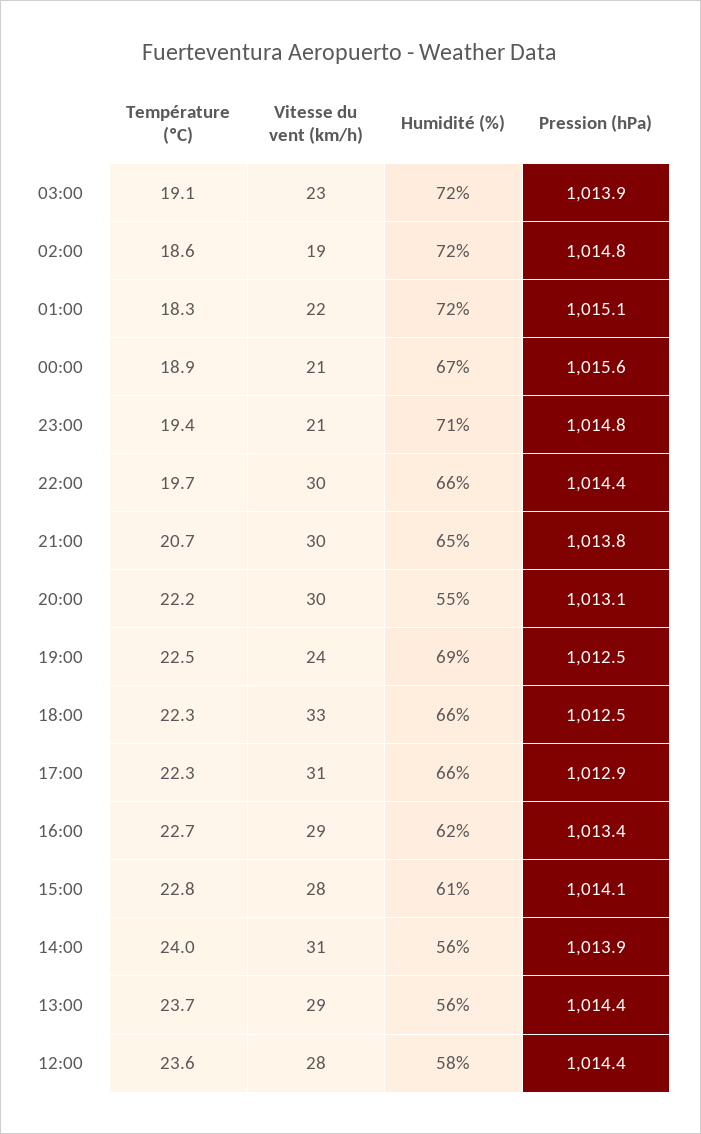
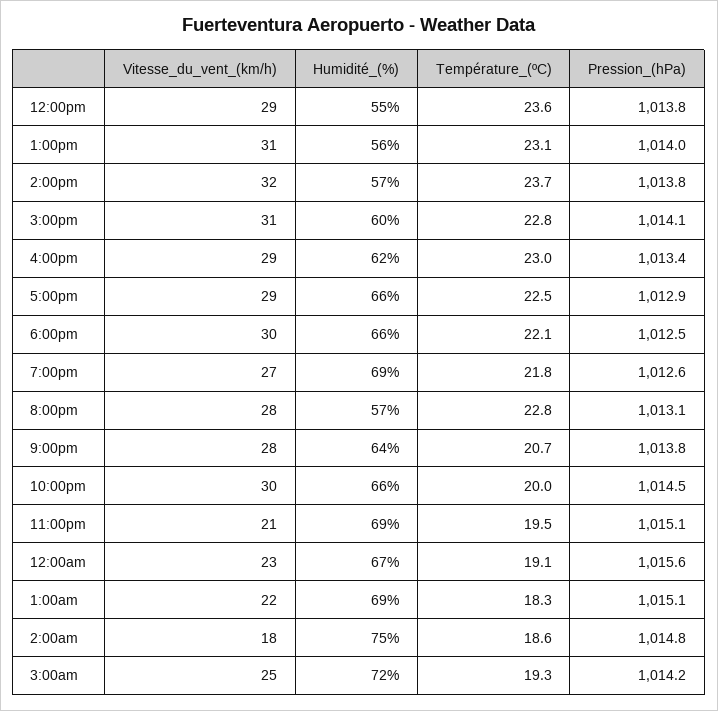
  {
    "Température (ºC)": {
-     "03:00": 19.1,
+     "03:00": 19.3,
      "02:00": 18.6,
      "01:00": 18.3,
-     "00:00": 18.9,
+     "00:00": 19.1,
-     "23:00": 19.4,
+     "23:00": 19.5,
-     "22:00": 19.7,
+     "22:00": 20,
      "21:00": 20.7,
-     "20:00": 22.2,
+     "20:00": 22.8,
-     "19:00": 22.5,
+     "19:00": 21.8,
-     "18:00": 22.3,
+     "18:00": 22.1,
-     "17:00": 22.3,
+     "17:00": 22.5,
-     "16:00": 22.7,
+     "16:00": 23,
      "15:00": 22.8,
-     "14:00": 24,
+     "14:00": 23.7,
-     "13:00": 23.7,
+     "13:00": 23.1,
      "12:00": 23.6
    },
    "Vitesse du vent (km/h)": {
-     "03:00": 23,
+     "03:00": 25,
-     "02:00": 19,
+     "02:00": 18,
      "01:00": 22,
-     "00:00": 21,
+     "00:00": 23,
      "23:00": 21,
      "22:00": 30,
-     "21:00": 30,
+     "21:00": 28,
-     "20:00": 30,
+     "20:00": 28,
-     "19:00": 24,
+     "19:00": 27,
-     "18:00": 33,
+     "18:00": 30,
-     "17:00": 31,
+     "17:00": 29,
      "16:00": 29,
-     "15:00": 28,
+     "15:00": 31,
-     "14:00": 31,
+     "14:00": 32,
-     "13:00": 29,
+     "13:00": 31,
-     "12:00": 28
+     "12:00": 29
    },
    "Humidité (%)": {
      "03:00": 72,
-     "02:00": 72,
+     "02:00": 75,
-     "01:00": 72,
+     "01:00": 69,
      "00:00": 67,
-     "23:00": 71,
+     "23:00": 69,
      "22:00": 66,
-     "21:00": 65,
+     "21:00": 64,
-     "20:00": 55,
+     "20:00": 57,
      "19:00": 69,
      "18:00": 66,
      "17:00": 66,
      "16:00": 62,
-     "15:00": 61,
+     "15:00": 60,
-     "14:00": 56,
+     "14:00": 57,
      "13:00": 56,
-     "12:00": 58
+     "12:00": 55
    },
    "Pression (hPa)": {
-     "03:00": 1013.9,
+     "03:00": 1014.2,
      "02:00": 1014.8,
      "01:00": 1015.1,
      "00:00": 1015.6,
-     "23:00": 1014.8,
+     "23:00": 1015.1,
-     "22:00": 1014.4,
+     "22:00": 1014.5,
      "21:00": 1013.8,
      "20:00": 1013.1,
-     "19:00": 1012.5,
+     "19:00": 1012.6,
      "18:00": 1012.5,
      "17:00": 1012.9,
      "16:00": 1013.4,
      "15:00": 1014.1,
-     "14:00": 1013.9,
+     "14:00": 1013.8,
-     "13:00": 1014.4,
+     "13:00": 1014,
-     "12:00": 1014.4
+     "12:00": 1013.8
    }
  }

